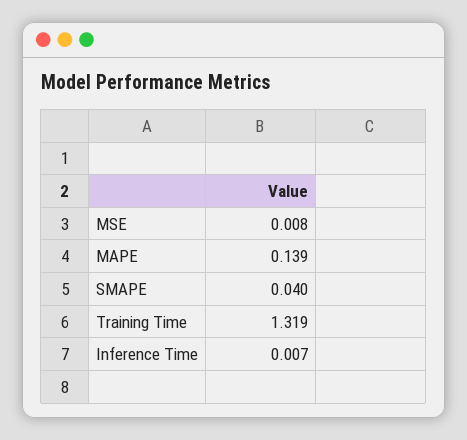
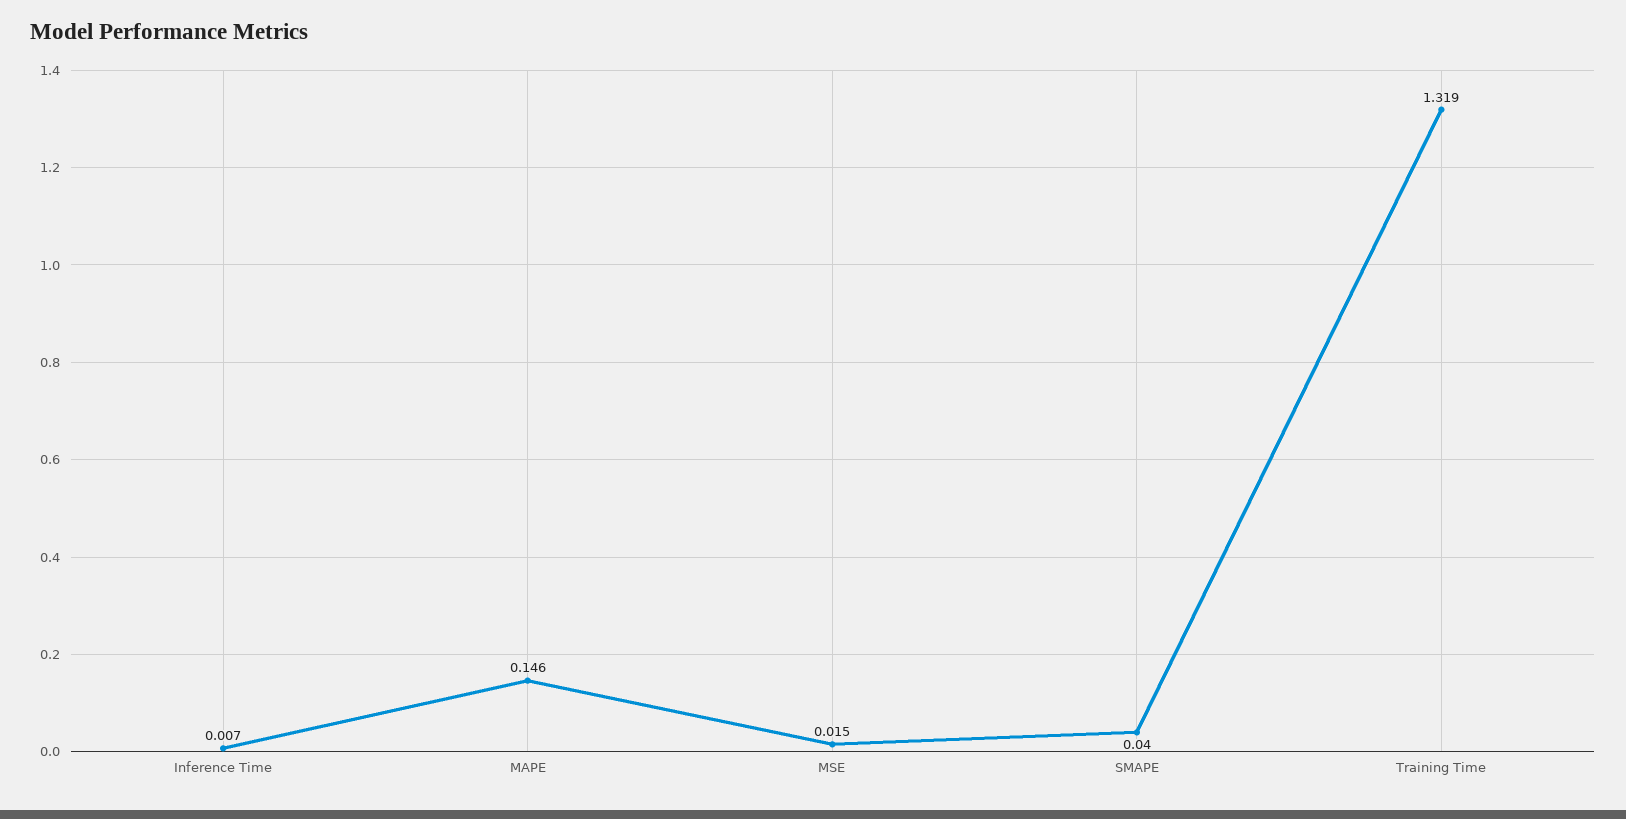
  {
-   "MSE": 0.008,
+   "MSE": 0.015,
-   "MAPE": 0.139,
+   "MAPE": 0.146,
    "SMAPE": 0.04,
    "Training Time": 1.319,
    "Inference Time": 0.007
  }

